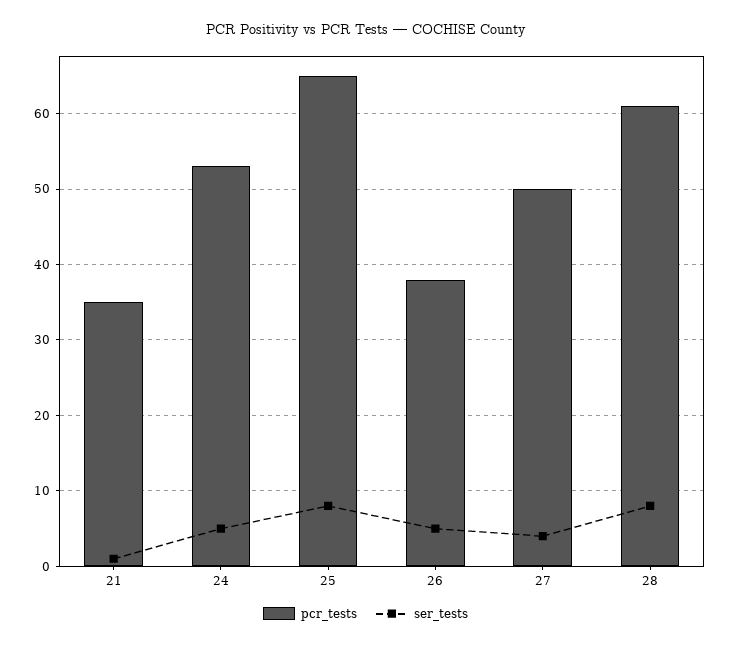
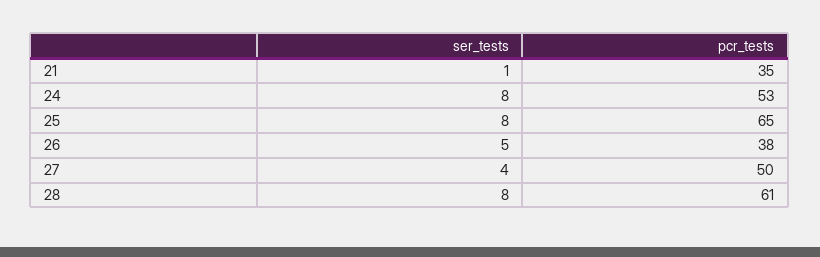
  {
    "pcr_tests": {
      "21": 35,
      "24": 53,
      "25": 65,
      "26": 38,
      "27": 50,
      "28": 61
    },
    "ser_tests": {
      "21": 1,
-     "24": 5,
+     "24": 8,
      "25": 8,
      "26": 5,
      "27": 4,
      "28": 8
    }
  }

